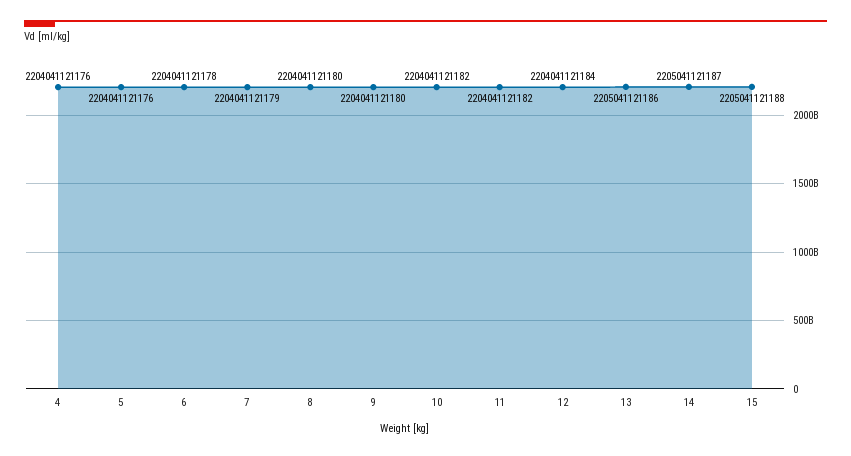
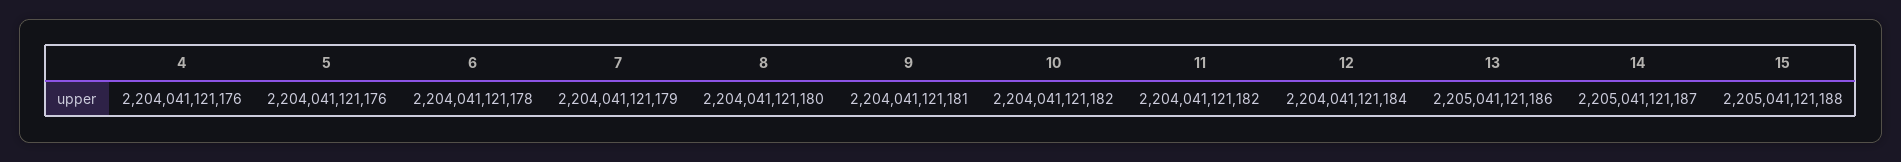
  {
    "4": 2204041121176,
    "5": 2204041121176,
    "6": 2204041121178,
    "7": 2204041121179,
    "8": 2204041121180,
-   "9": 2204041121180,
+   "9": 2204041121181,
    "10": 2204041121182,
    "11": 2204041121182,
    "12": 2204041121184,
    "13": 2205041121186,
    "14": 2205041121187,
    "15": 2205041121188
  }

